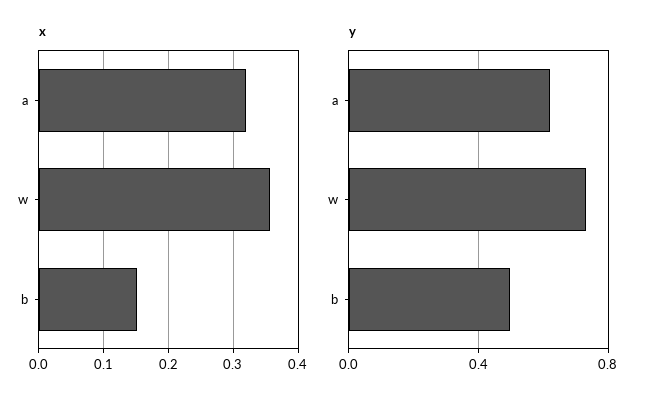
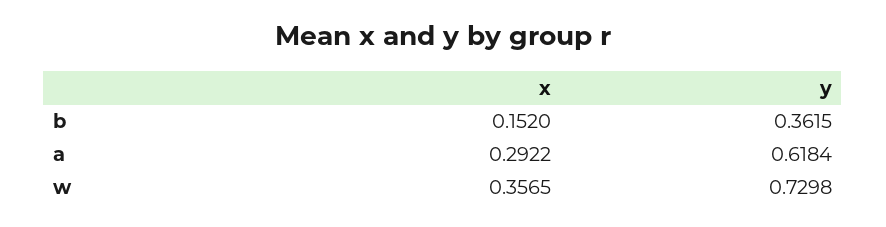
  {
    "x": {
-     "a": 0.32,
+     "a": 0.2922,
      "w": 0.3565,
      "b": 0.152
    },
    "y": {
      "a": 0.6184,
      "w": 0.7298,
-     "b": 0.5
+     "b": 0.3615
    }
  }

